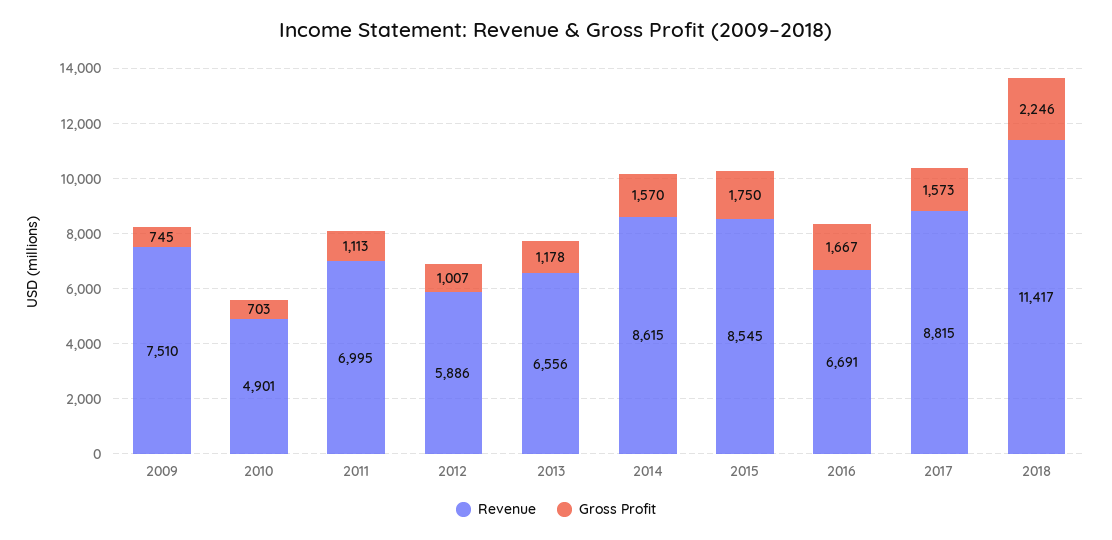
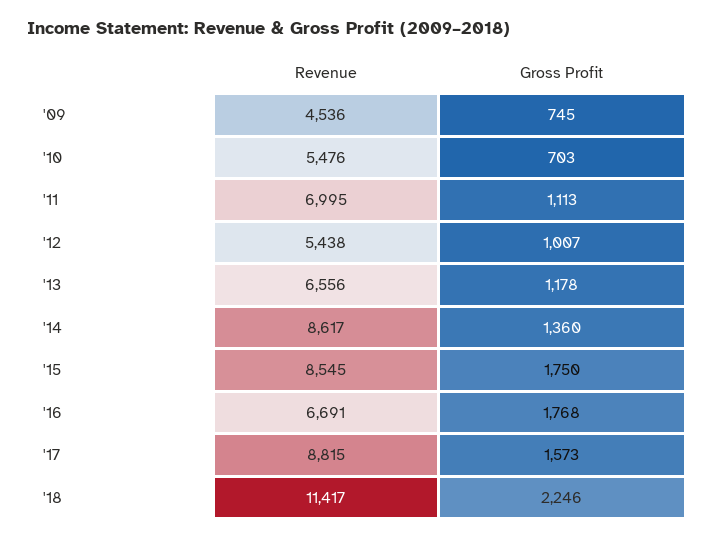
  {
    "Revenue": {
-     "2009": 7510,
+     "2009": 4536,
-     "2010": 4901,
+     "2010": 5476,
      "2011": 6995,
-     "2012": 5886,
+     "2012": 5438,
      "2013": 6556,
-     "2014": 8615,
+     "2014": 8617,
      "2015": 8545,
      "2016": 6691,
      "2017": 8815,
      "2018": 11417
    },
    "Gross Profit": {
      "2009": 745,
      "2010": 703,
      "2011": 1113,
      "2012": 1007,
      "2013": 1178,
-     "2014": 1570,
+     "2014": 1360,
      "2015": 1750,
-     "2016": 1667,
+     "2016": 1768,
      "2017": 1573,
      "2018": 2246
    }
  }

